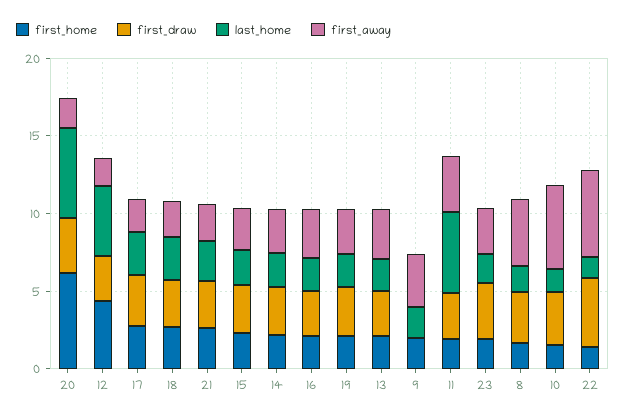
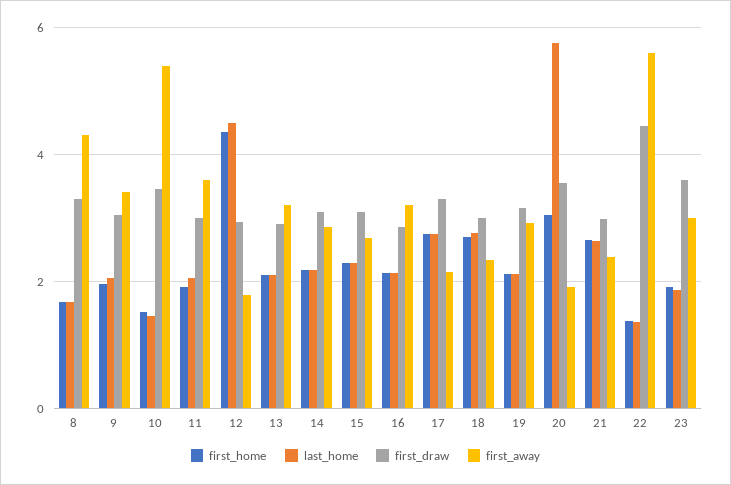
  {
    "first_home": {
-     "20": 6,
+     "20": 3,
      "12": 4.4,
      "17": 2.8,
      "18": 2.8,
      "21": 2.6,
      "15": 2.2,
      "14": 2.2,
      "16": 2.2,
      "19": 2.2,
      "13": 2.2,
      "9": 2,
      "11": 2,
      "23": 2,
      "8": 1.6,
      "10": 1.6,
      "22": 1.4
    },
    "first_draw": {
      "20": 3.6,
      "12": 3,
      "17": 3.4,
      "18": 3,
      "21": 3,
      "15": 3.2,
      "14": 3.2,
      "16": 2.8,
      "19": 3.2,
      "13": 3,
-     "9": 0,
+     "9": 3,
      "11": 3,
      "23": 3.6,
      "8": 3.4,
      "10": 3.4,
      "22": 4.4
    },
    "last_home": {
      "20": 5.8,
      "12": 4.6,
      "17": 2.8,
      "18": 2.8,
      "21": 2.6,
      "15": 2.2,
      "14": 2.2,
      "16": 2.2,
      "19": 2.2,
      "13": 2.2,
      "9": 2,
-     "11": 5,
+     "11": 2,
      "23": 1.8,
      "8": 1.6,
      "10": 1.4,
      "22": 1.4
    },
    "first_away": {
      "20": 2,
      "12": 1.8,
      "17": 2.2,
      "18": 2.4,
      "21": 2.4,
      "15": 2.6,
      "14": 2.8,
      "16": 3.2,
      "19": 3,
      "13": 3.2,
      "9": 3.4,
      "11": 3.6,
      "23": 3,
      "8": 4.4,
      "10": 5.4,
      "22": 5.6
    }
  }

